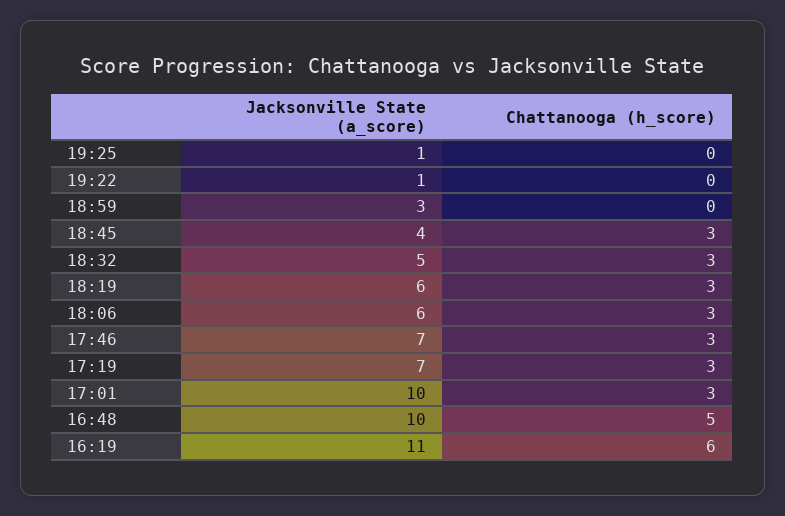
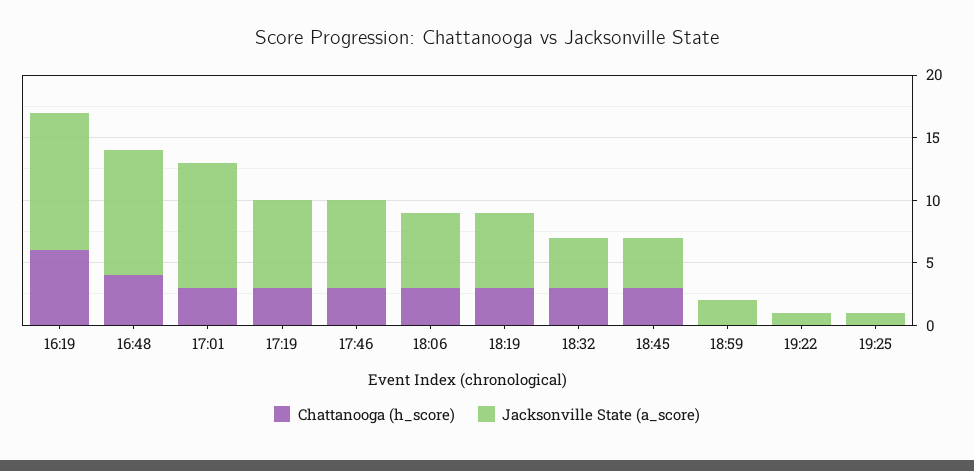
  {
    "Jacksonville State (a_score)": {
      "19:25": 1,
      "19:22": 1,
-     "18:59": 3,
+     "18:59": 2,
      "18:45": 4,
-     "18:32": 5,
+     "18:32": 4,
      "18:19": 6,
      "18:06": 6,
      "17:46": 7,
      "17:19": 7,
      "17:01": 10,
      "16:48": 10,
      "16:19": 11
    },
    "Chattanooga (h_score)": {
      "19:25": 0,
      "19:22": 0,
      "18:59": 0,
      "18:45": 3,
      "18:32": 3,
      "18:19": 3,
      "18:06": 3,
      "17:46": 3,
      "17:19": 3,
      "17:01": 3,
-     "16:48": 5,
+     "16:48": 4,
      "16:19": 6
    }
  }

